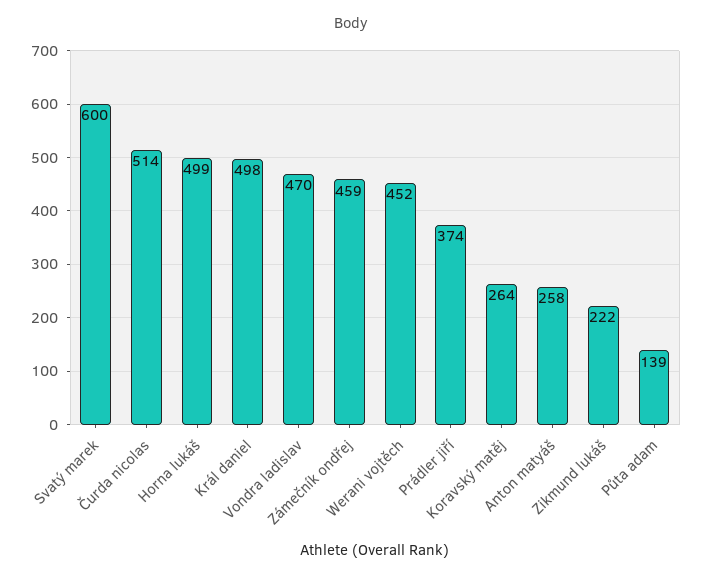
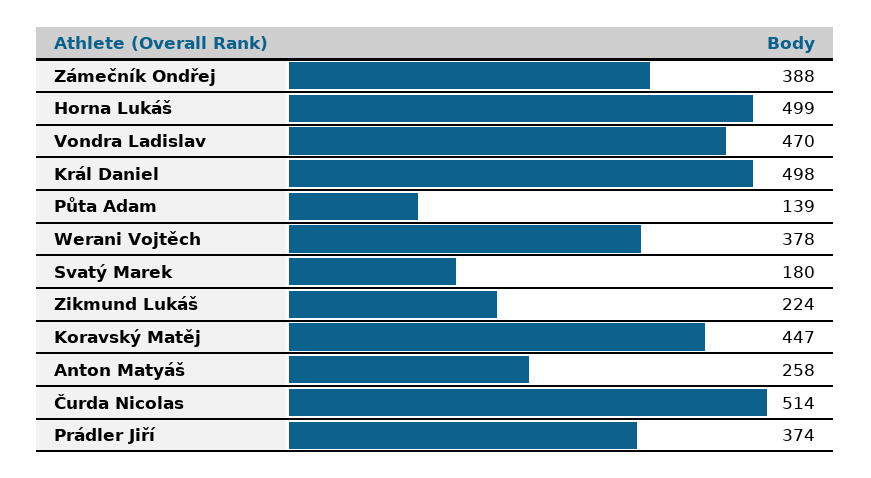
  {
-   "Svatý marek": 600,
+   "Svatý marek": 180,
    "Čurda nicolas": 514,
    "Horna lukáš": 499,
    "Král daniel": 498,
    "Vondra ladislav": 470,
-   "Zámečník ondřej": 459,
+   "Zámečník ondřej": 388,
-   "Werani vojtěch": 452,
+   "Werani vojtěch": 378,
    "Prádler jiří": 374,
-   "Koravský matěj": 264,
+   "Koravský matěj": 447,
    "Anton matyáš": 258,
-   "Zikmund lukáš": 222,
+   "Zikmund lukáš": 224,
    "Půta adam": 139
  }

